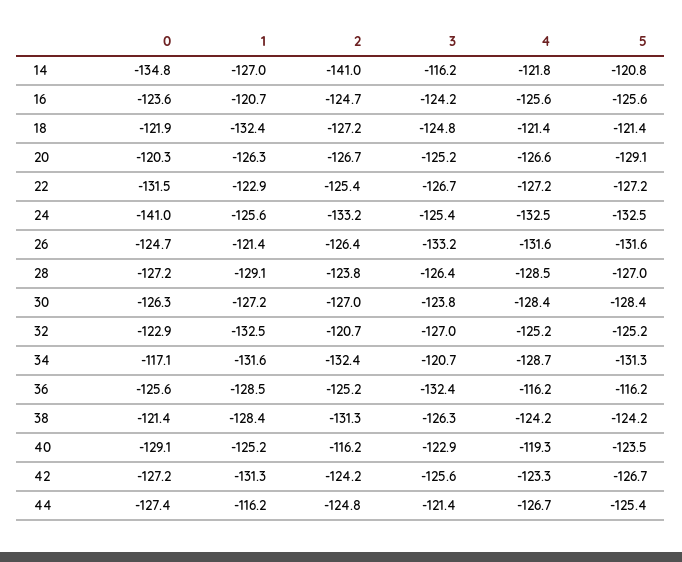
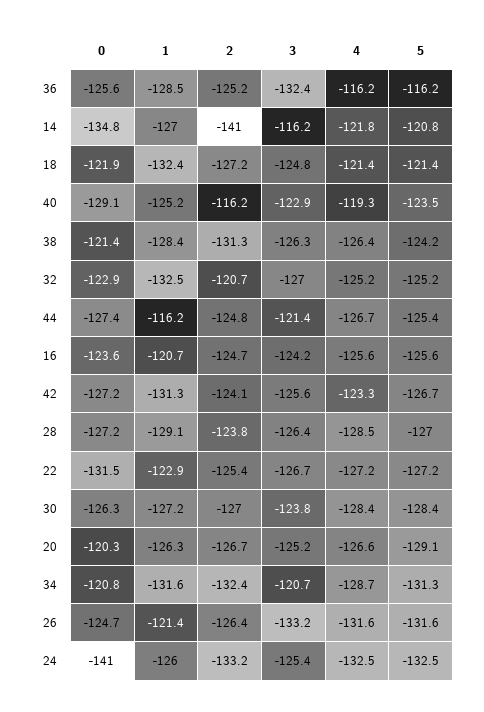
  {
    "0": {
      "14": -134.8,
      "16": -123.6,
      "18": -121.9,
      "20": -120.3,
      "22": -131.5,
      "24": -141,
      "26": -124.7,
      "28": -127.2,
      "30": -126.3,
      "32": -122.9,
-     "34": -117.1,
+     "34": -120.8,
      "36": -125.6,
      "38": -121.4,
      "40": -129.1,
      "42": -127.2,
      "44": -127.4
    },
    "1": {
      "14": -127,
      "16": -120.7,
      "18": -132.4,
      "20": -126.3,
      "22": -122.9,
-     "24": -125.6,
+     "24": -126,
      "26": -121.4,
      "28": -129.1,
      "30": -127.2,
      "32": -132.5,
      "34": -131.6,
      "36": -128.5,
      "38": -128.4,
      "40": -125.2,
      "42": -131.3,
      "44": -116.2
    },
    "2": {
      "14": -141,
      "16": -124.7,
      "18": -127.2,
      "20": -126.7,
      "22": -125.4,
      "24": -133.2,
      "26": -126.4,
      "28": -123.8,
      "30": -127,
      "32": -120.7,
      "34": -132.4,
      "36": -125.2,
      "38": -131.3,
      "40": -116.2,
-     "42": -124.2,
+     "42": -124.1,
      "44": -124.8
    },
    "3": {
      "14": -116.2,
      "16": -124.2,
      "18": -124.8,
      "20": -125.2,
      "22": -126.7,
      "24": -125.4,
      "26": -133.2,
      "28": -126.4,
      "30": -123.8,
      "32": -127,
      "34": -120.7,
      "36": -132.4,
      "38": -126.3,
      "40": -122.9,
      "42": -125.6,
      "44": -121.4
    },
    "4": {
      "14": -121.8,
      "16": -125.6,
      "18": -121.4,
      "20": -126.6,
      "22": -127.2,
      "24": -132.5,
      "26": -131.6,
      "28": -128.5,
      "30": -128.4,
      "32": -125.2,
      "34": -128.7,
      "36": -116.2,
-     "38": -124.2,
+     "38": -126.4,
      "40": -119.3,
      "42": -123.3,
      "44": -126.7
    },
    "5": {
      "14": -120.8,
      "16": -125.6,
      "18": -121.4,
      "20": -129.1,
      "22": -127.2,
      "24": -132.5,
      "26": -131.6,
      "28": -127,
      "30": -128.4,
      "32": -125.2,
      "34": -131.3,
      "36": -116.2,
      "38": -124.2,
      "40": -123.5,
      "42": -126.7,
      "44": -125.4
    }
  }

